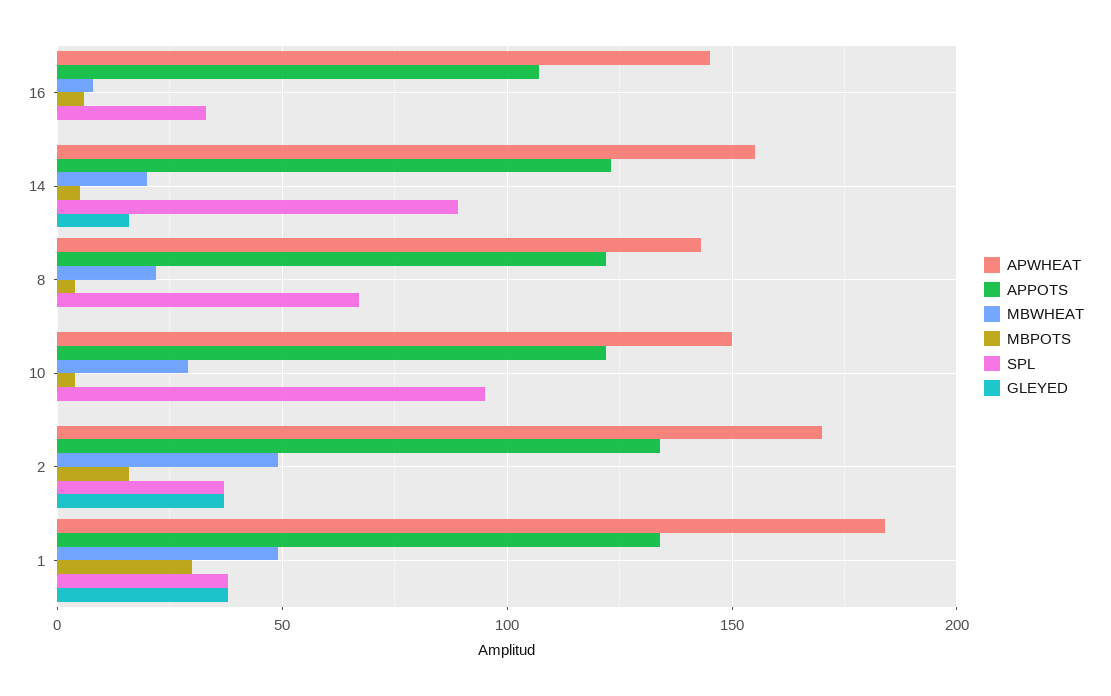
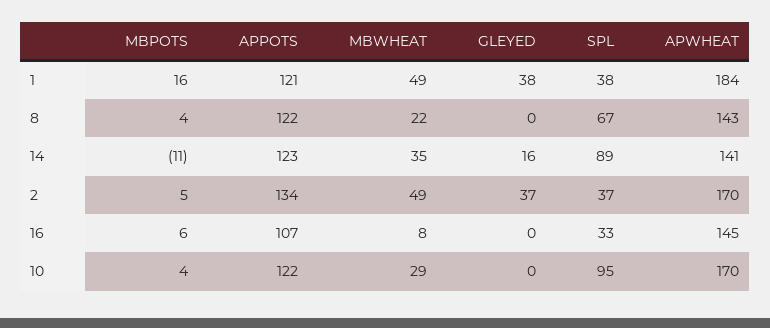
  {
    "APWHEAT": {
      "16": 145,
-     "14": 155,
+     "14": 141,
      "8": 143,
-     "10": 150,
+     "10": 170,
      "2": 170,
      "1": 184
    },
    "APPOTS": {
      "16": 107,
      "14": 123,
      "8": 122,
      "10": 122,
      "2": 134,
-     "1": 135
+     "1": 121
    },
    "MBWHEAT": {
      "16": 8,
-     "14": 20,
+     "14": 35,
      "8": 22,
      "10": 29,
      "2": 49,
      "1": 49
    },
    "MBPOTS": {
      "16": 6,
-     "14": 5,
+     "14": -11,
      "8": 4,
      "10": 4,
-     "2": 15,
+     "2": 5,
-     "1": 30
+     "1": 16
    },
    "SPL": {
      "16": 33,
      "14": 89,
      "8": 67,
      "10": 95,
      "2": 37,
      "1": 38
    },
    "GLEYED": {
      "16": 0,
      "14": 16,
      "8": 0,
      "10": 0,
      "2": 37,
      "1": 38
    }
  }

